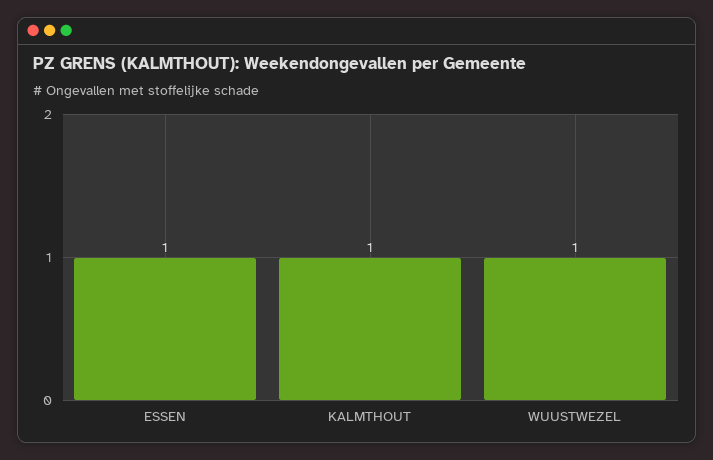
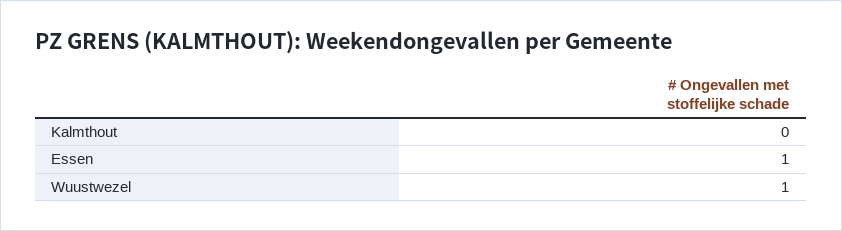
  {
    "ESSEN": 1,
-   "KALMTHOUT": 1,
+   "KALMTHOUT": 0,
    "WUUSTWEZEL": 1
  }

